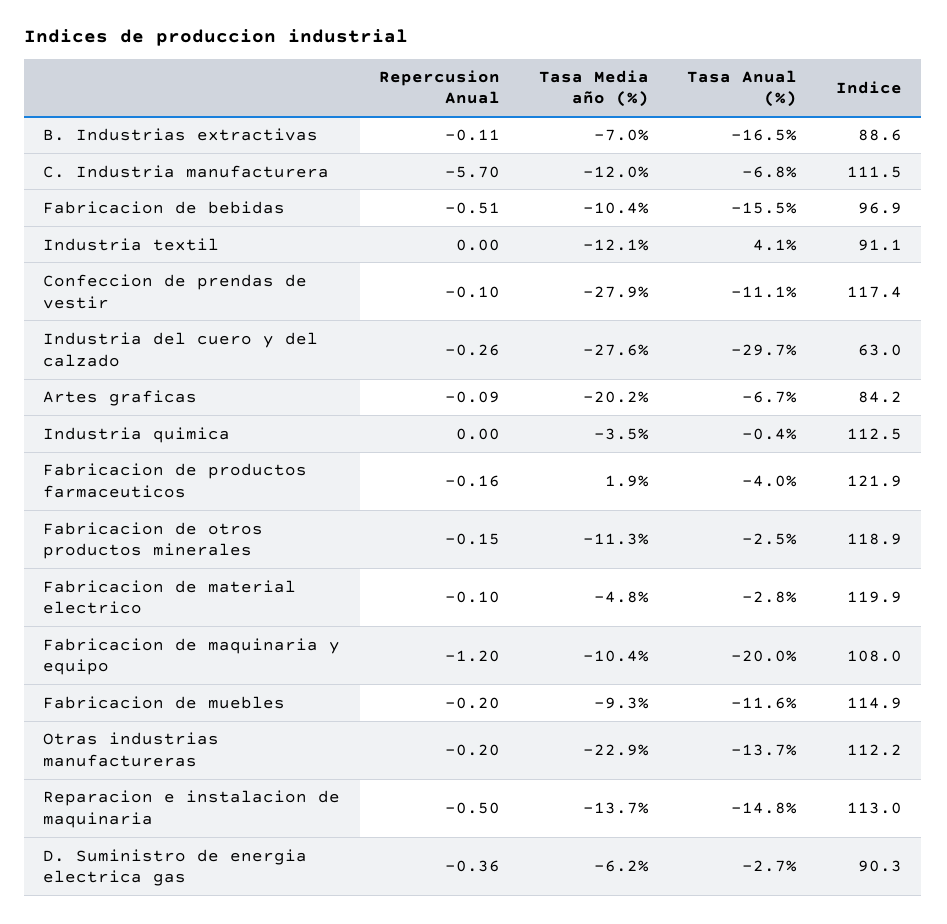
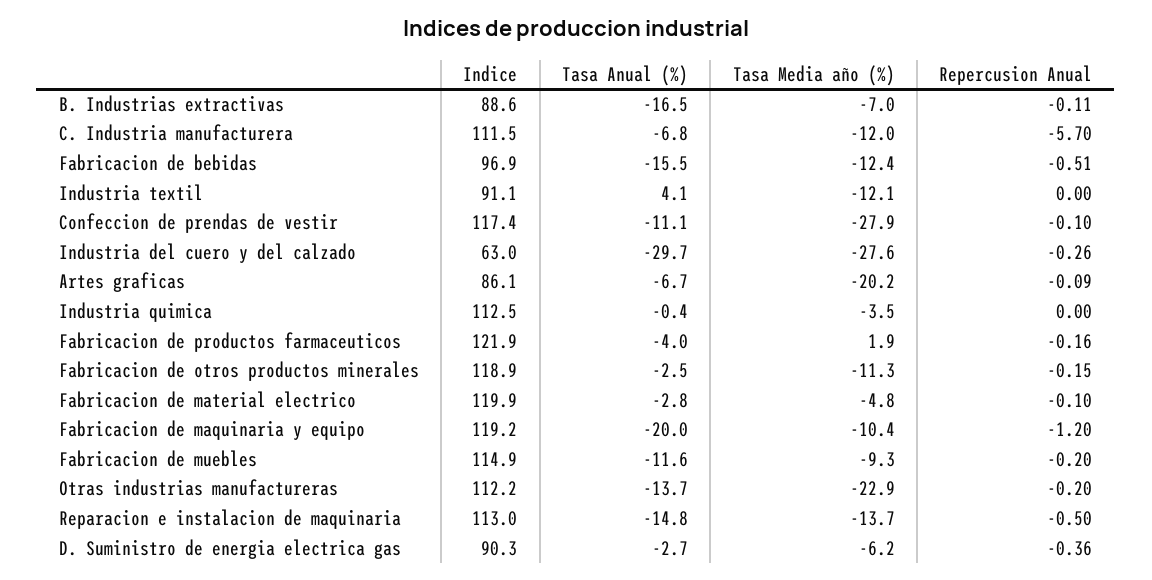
  {
    "Repercusion Anual": {
      "B. Industrias extractivas": -0.11,
      "C. Industria manufacturera": -5.7,
      "Fabricacion de bebidas": -0.51,
      "Industria textil": 0,
      "Confeccion de prendas de vestir": -0.1,
      "Industria del cuero y del calzado": -0.26,
      "Artes graficas": -0.09,
      "Industria quimica": 0,
      "Fabricacion de productos farmaceuticos": -0.16,
      "Fabricacion de otros productos minerales": -0.15,
      "Fabricacion de material electrico": -0.1,
      "Fabricacion de maquinaria y equipo": -1.2,
      "Fabricacion de muebles": -0.2,
      "Otras industrias manufactureras": -0.2,
      "Reparacion e instalacion de maquinaria": -0.5,
      "D. Suministro de energia electrica gas": -0.36
    },
    "Tasa Media año (%)": {
      "B. Industrias extractivas": -7,
      "C. Industria manufacturera": -12,
-     "Fabricacion de bebidas": -10.4,
+     "Fabricacion de bebidas": -12.4,
      "Industria textil": -12.1,
      "Confeccion de prendas de vestir": -27.9,
      "Industria del cuero y del calzado": -27.6,
      "Artes graficas": -20.2,
      "Industria quimica": -3.5,
      "Fabricacion de productos farmaceuticos": 1.9,
      "Fabricacion de otros productos minerales": -11.3,
      "Fabricacion de material electrico": -4.8,
      "Fabricacion de maquinaria y equipo": -10.4,
      "Fabricacion de muebles": -9.3,
      "Otras industrias manufactureras": -22.9,
      "Reparacion e instalacion de maquinaria": -13.7,
      "D. Suministro de energia electrica gas": -6.2
    },
    "Tasa Anual (%)": {
      "B. Industrias extractivas": -16.5,
      "C. Industria manufacturera": -6.8,
      "Fabricacion de bebidas": -15.5,
      "Industria textil": 4.1,
      "Confeccion de prendas de vestir": -11.1,
      "Industria del cuero y del calzado": -29.7,
      "Artes graficas": -6.7,
      "Industria quimica": -0.4,
      "Fabricacion de productos farmaceuticos": -4,
      "Fabricacion de otros productos minerales": -2.5,
      "Fabricacion de material electrico": -2.8,
      "Fabricacion de maquinaria y equipo": -20,
      "Fabricacion de muebles": -11.6,
      "Otras industrias manufactureras": -13.7,
      "Reparacion e instalacion de maquinaria": -14.8,
      "D. Suministro de energia electrica gas": -2.7
    },
    "Indice": {
      "B. Industrias extractivas": 88.6,
      "C. Industria manufacturera": 111.5,
      "Fabricacion de bebidas": 96.9,
      "Industria textil": 91.1,
      "Confeccion de prendas de vestir": 117.4,
      "Industria del cuero y del calzado": 63,
-     "Artes graficas": 84.2,
+     "Artes graficas": 86.1,
      "Industria quimica": 112.5,
      "Fabricacion de productos farmaceuticos": 121.9,
      "Fabricacion de otros productos minerales": 118.9,
      "Fabricacion de material electrico": 119.9,
-     "Fabricacion de maquinaria y equipo": 108,
+     "Fabricacion de maquinaria y equipo": 119.2,
      "Fabricacion de muebles": 114.9,
      "Otras industrias manufactureras": 112.2,
      "Reparacion e instalacion de maquinaria": 113,
      "D. Suministro de energia electrica gas": 90.3
    }
  }

